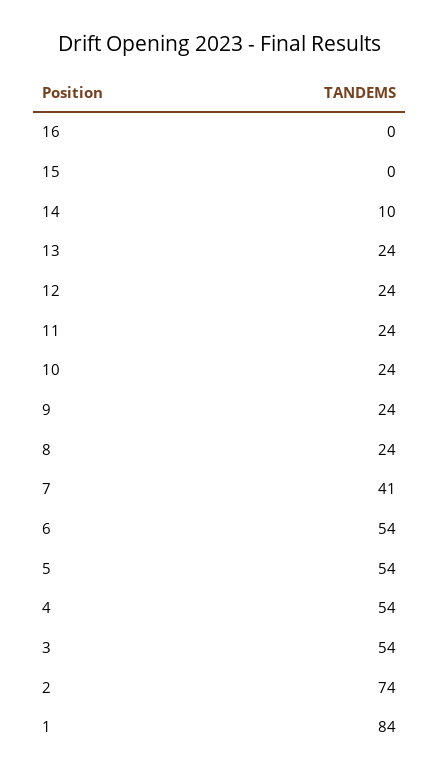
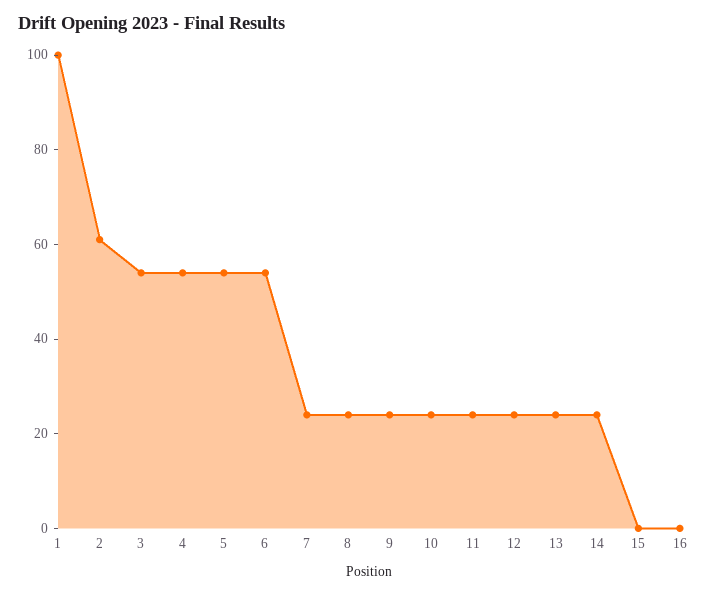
  {
    "16": 0,
    "15": 0,
-   "14": 10,
+   "14": 25,
    "13": 24,
    "12": 24,
    "11": 24,
    "10": 24,
    "9": 24,
    "8": 24,
-   "7": 41,
+   "7": 25,
    "6": 54,
    "5": 54,
    "4": 54,
    "3": 54,
-   "2": 74,
+   "2": 60,
-   "1": 84
+   "1": 100
  }

